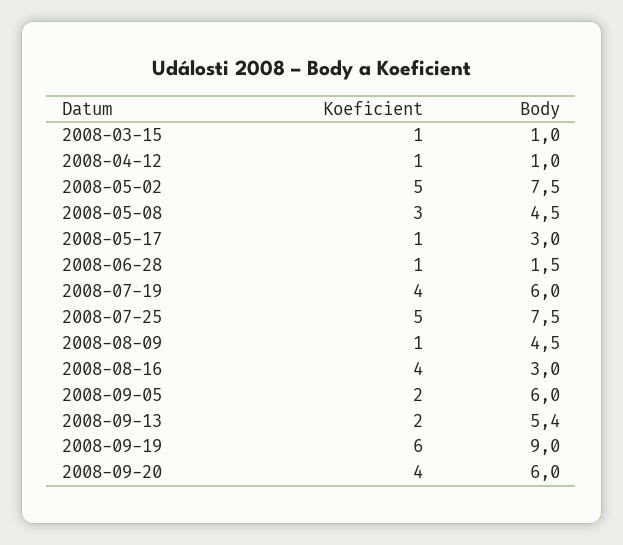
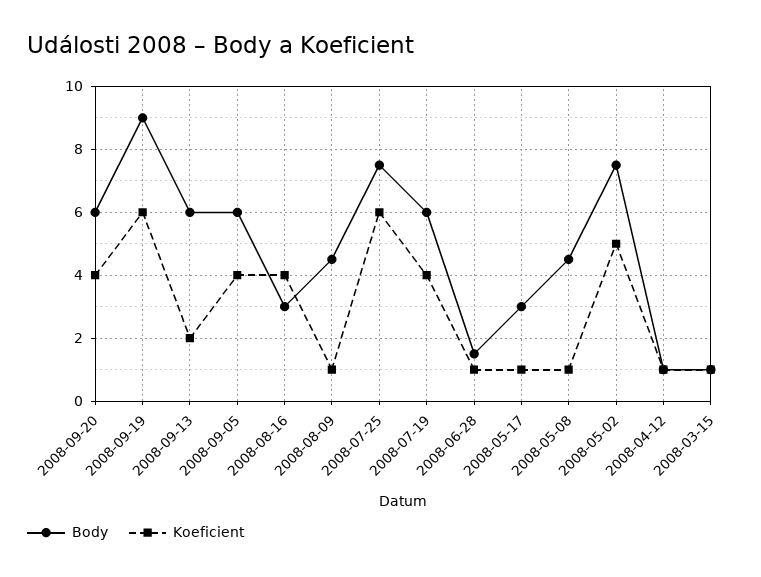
  {
    "Koeficient": {
      "2008-03-15": 1,
      "2008-04-12": 1,
      "2008-05-02": 5,
-     "2008-05-08": 3,
+     "2008-05-08": 1,
      "2008-05-17": 1,
      "2008-06-28": 1,
      "2008-07-19": 4,
-     "2008-07-25": 5,
+     "2008-07-25": 6,
      "2008-08-09": 1,
      "2008-08-16": 4,
-     "2008-09-05": 2,
+     "2008-09-05": 4,
      "2008-09-13": 2,
      "2008-09-19": 6,
      "2008-09-20": 4
    },
    "Body": {
      "2008-03-15": 1,
      "2008-04-12": 1,
      "2008-05-02": 7.5,
      "2008-05-08": 4.5,
      "2008-05-17": 3,
      "2008-06-28": 1.5,
      "2008-07-19": 6,
      "2008-07-25": 7.5,
      "2008-08-09": 4.5,
      "2008-08-16": 3,
      "2008-09-05": 6,
-     "2008-09-13": 5.4,
+     "2008-09-13": 6,
      "2008-09-19": 9,
      "2008-09-20": 6
    }
  }

